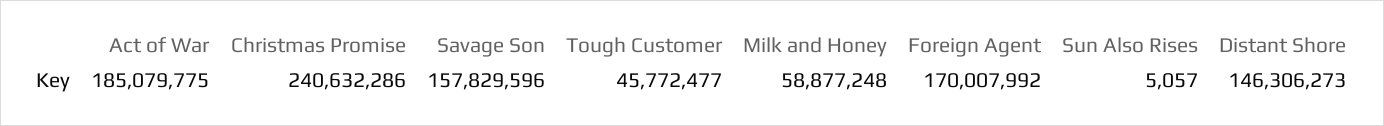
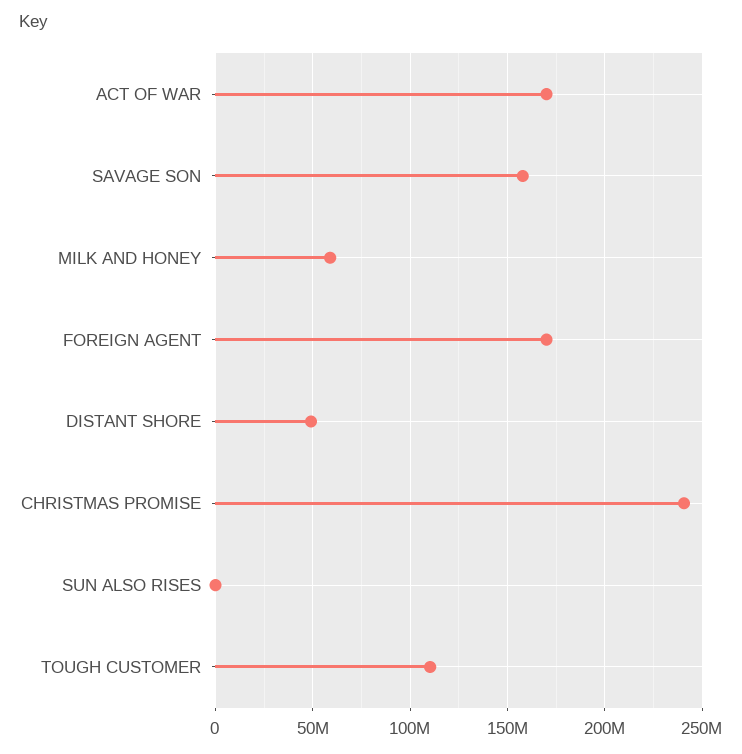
  {
-   "Act of War": 185079775,
+   "Act of War": 170000000,
    "Christmas Promise": 240632286,
    "Savage Son": 157829596,
-   "Tough Customer": 45772477,
+   "Tough Customer": 110000000,
    "Milk and Honey": 58877248,
    "Foreign Agent": 170007992,
    "Sun Also Rises": 5057,
-   "Distant Shore": 146306273
+   "Distant Shore": 50000000
  }

